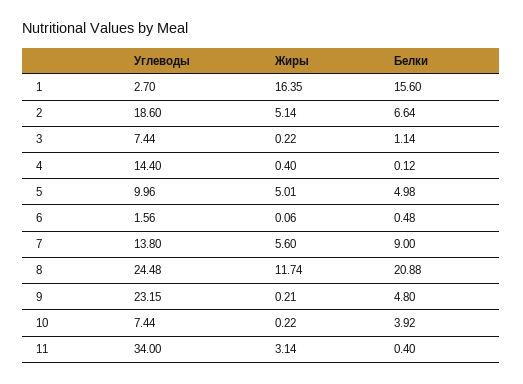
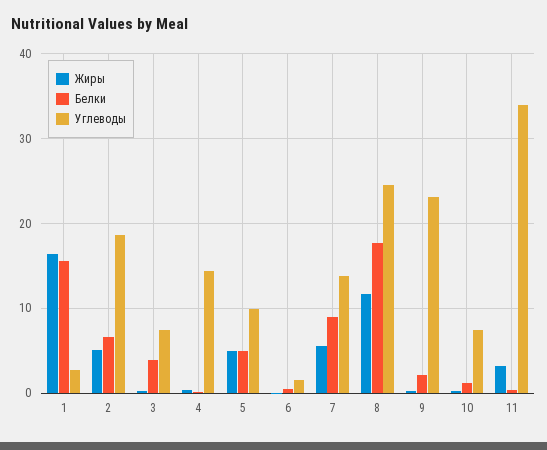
  {
    "Углеводы": {
      "1": 2.7,
      "2": 18.6,
      "3": 7.44,
      "4": 14.4,
      "5": 9.96,
      "6": 1.56,
      "7": 13.8,
      "8": 24.48,
      "9": 23.15,
      "10": 7.44,
      "11": 34
    },
    "Жиры": {
      "1": 16.35,
      "2": 5.14,
      "3": 0.22,
      "4": 0.4,
      "5": 5.01,
      "6": 0.06,
      "7": 5.6,
      "8": 11.74,
      "9": 0.21,
      "10": 0.22,
      "11": 3.14
    },
    "Белки": {
      "1": 15.6,
      "2": 6.64,
-     "3": 1.14,
+     "3": 4,
      "4": 0.12,
      "5": 4.98,
      "6": 0.48,
      "7": 9,
-     "8": 20.88,
+     "8": 18,
-     "9": 4.8,
+     "9": 2,
-     "10": 3.92,
+     "10": 1,
      "11": 0.4
    }
  }

